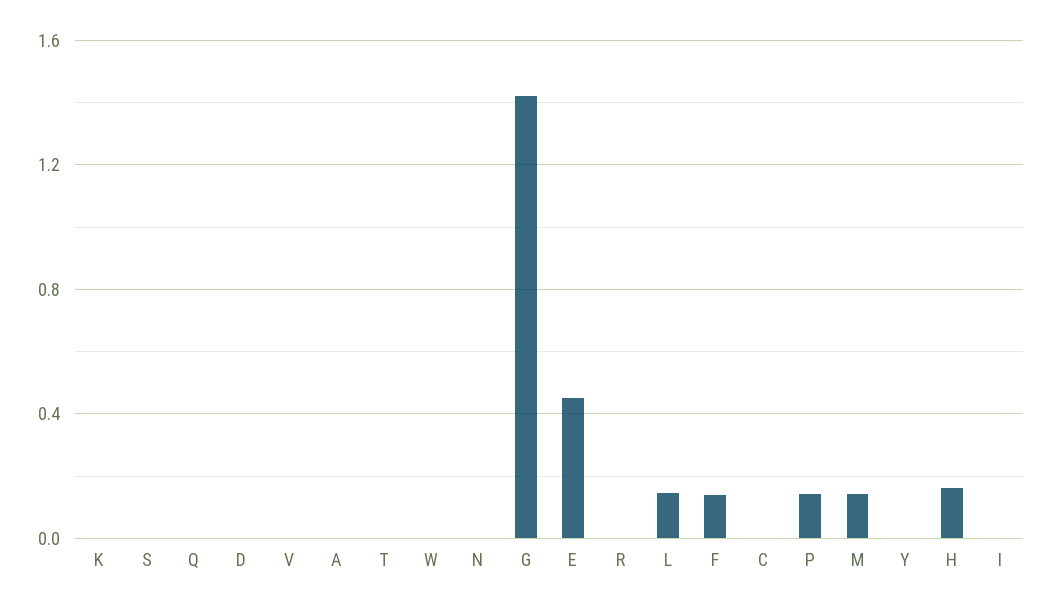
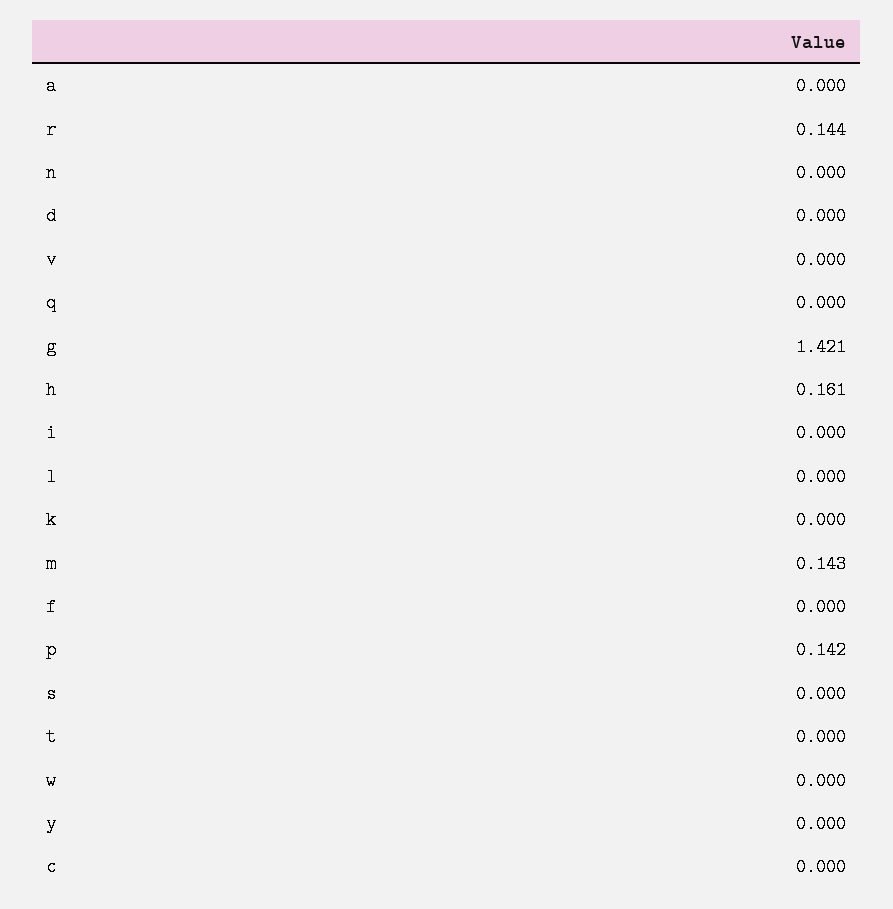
  {
    "K": 0,
    "S": 0,
    "Q": 0,
    "D": 0,
    "V": 0,
    "A": 0,
    "T": 0,
    "W": 0,
    "N": 0,
    "G": 1.421,
-   "E": 0.45,
-   "R": 0,
+   "R": 0.144,
-   "L": 0.15,
+   "L": 0,
-   "F": 0.15,
+   "F": 0,
    "C": 0,
    "P": 0.142,
    "M": 0.143,
    "Y": 0,
    "H": 0.161,
    "I": 0
  }

